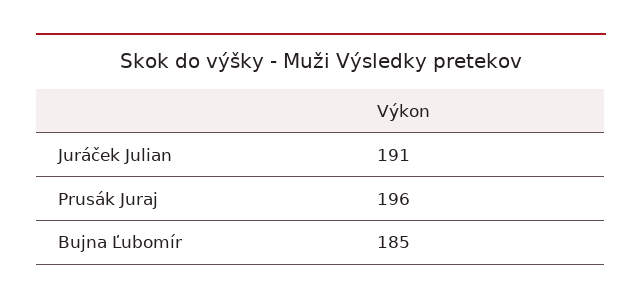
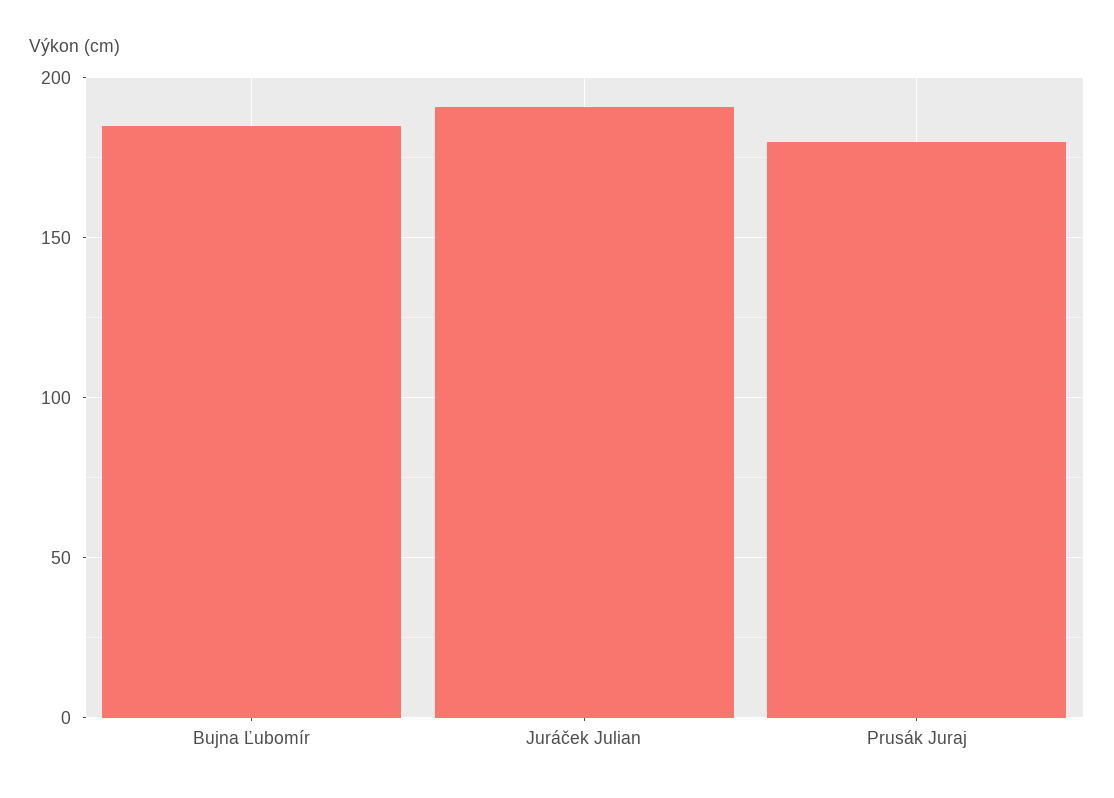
  {
    "Juráček Julian": 191,
-   "Prusák Juraj": 196,
+   "Prusák Juraj": 180,
    "Bujna Ľubomír": 185
  }

